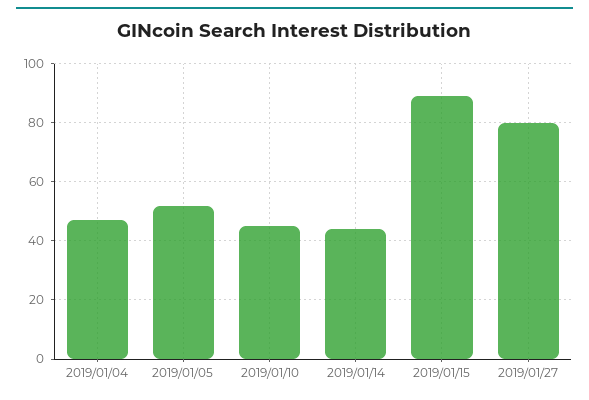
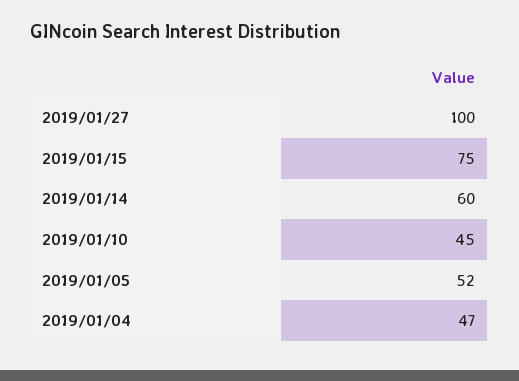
  {
    "2019/01/04": 47,
    "2019/01/05": 52,
    "2019/01/10": 45,
-   "2019/01/14": 45,
+   "2019/01/14": 60,
-   "2019/01/15": 90,
+   "2019/01/15": 75,
-   "2019/01/27": 80
+   "2019/01/27": 100
  }

